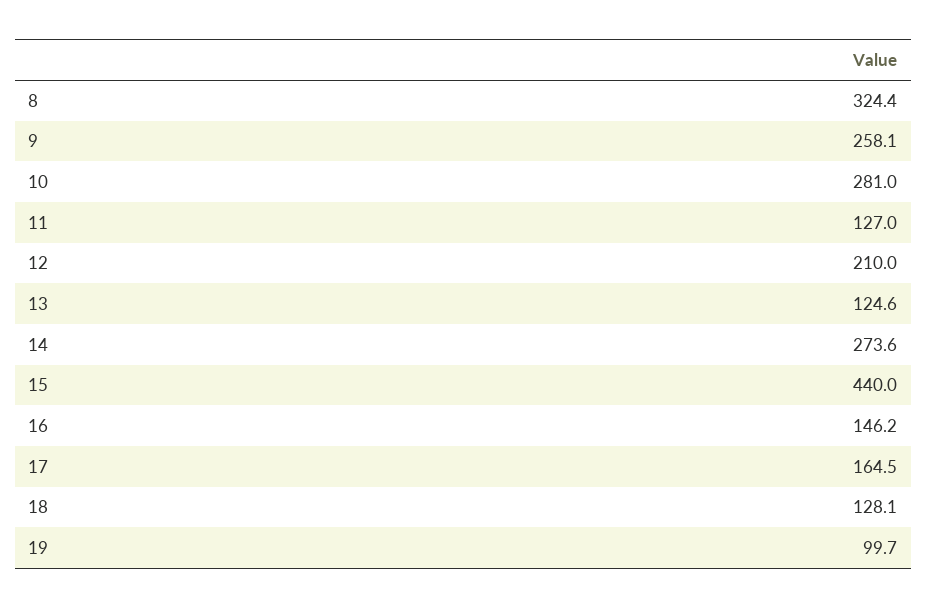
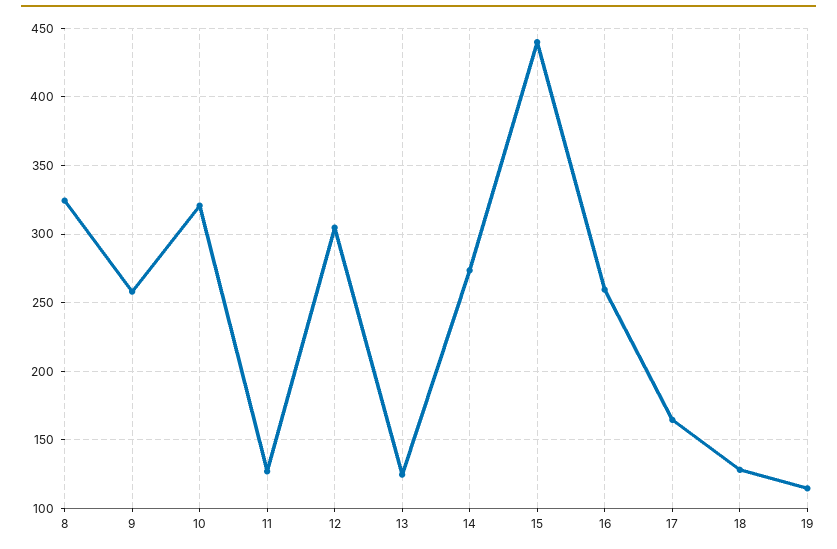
  {
    "8": 324.4,
    "9": 258.1,
-   "10": 281,
+   "10": 320,
    "11": 127,
-   "12": 210,
+   "12": 305,
    "13": 124.6,
    "14": 273.6,
    "15": 440,
-   "16": 146.2,
+   "16": 260,
    "17": 164.5,
    "18": 128.1,
-   "19": 99.7
+   "19": 115
  }

